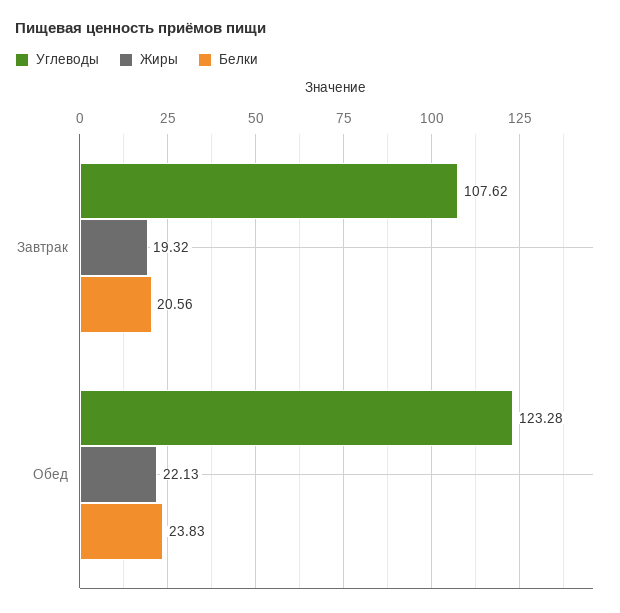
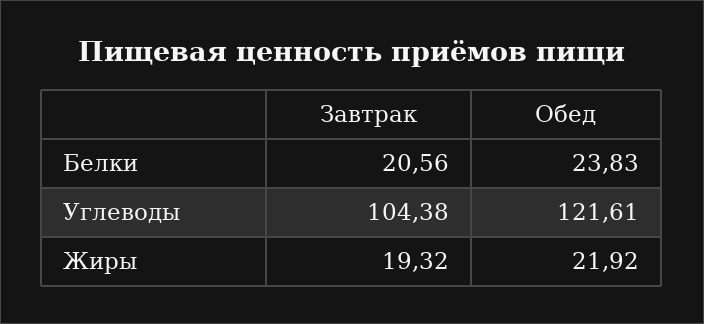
  {
    "Углеводы": {
-     "Завтрак": 107.62,
+     "Завтрак": 104.38,
-     "Обед": 123.28
+     "Обед": 121.61
    },
    "Жиры": {
      "Завтрак": 19.32,
-     "Обед": 22.13
+     "Обед": 21.92
    },
    "Белки": {
      "Завтрак": 20.56,
      "Обед": 23.83
    }
  }

